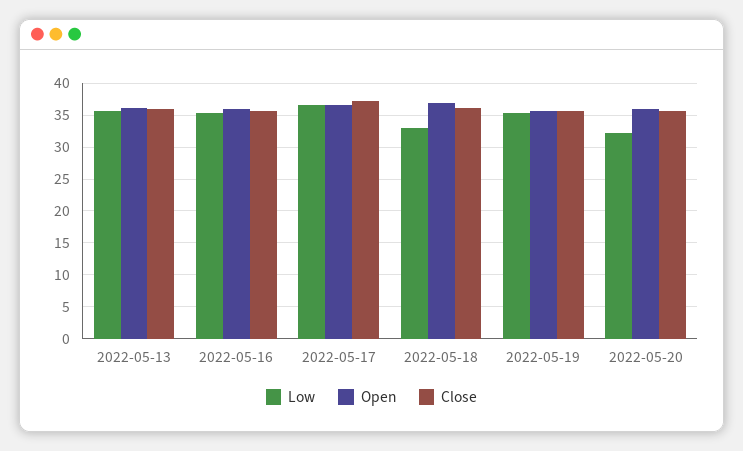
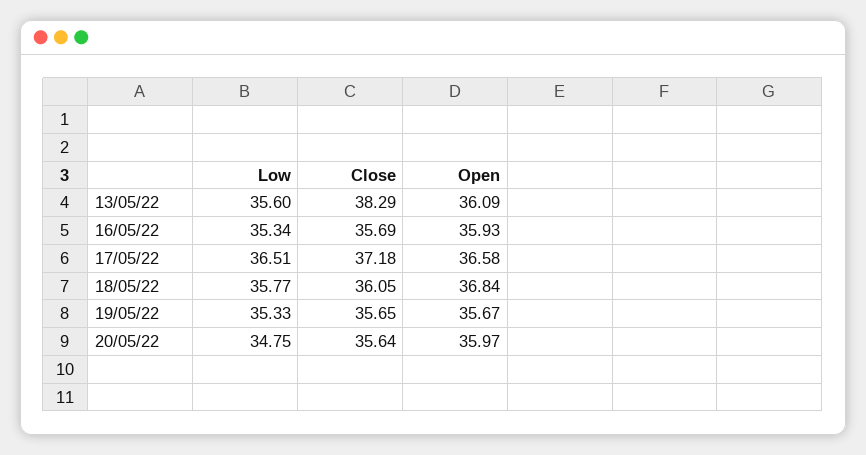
  {
    "Low": {
      "2022-05-13": 35.6,
      "2022-05-16": 35.34,
      "2022-05-17": 36.51,
-     "2022-05-18": 33,
+     "2022-05-18": 35.77,
      "2022-05-19": 35.33,
-     "2022-05-20": 32
+     "2022-05-20": 34.75
    },
    "Open": {
      "2022-05-13": 36.09,
      "2022-05-16": 35.93,
      "2022-05-17": 36.58,
      "2022-05-18": 36.84,
      "2022-05-19": 35.67,
      "2022-05-20": 35.97
    },
    "Close": {
-     "2022-05-13": 36,
+     "2022-05-13": 38.29,
      "2022-05-16": 35.69,
      "2022-05-17": 37.18,
      "2022-05-18": 36.05,
      "2022-05-19": 35.65,
      "2022-05-20": 35.64
    }
  }

